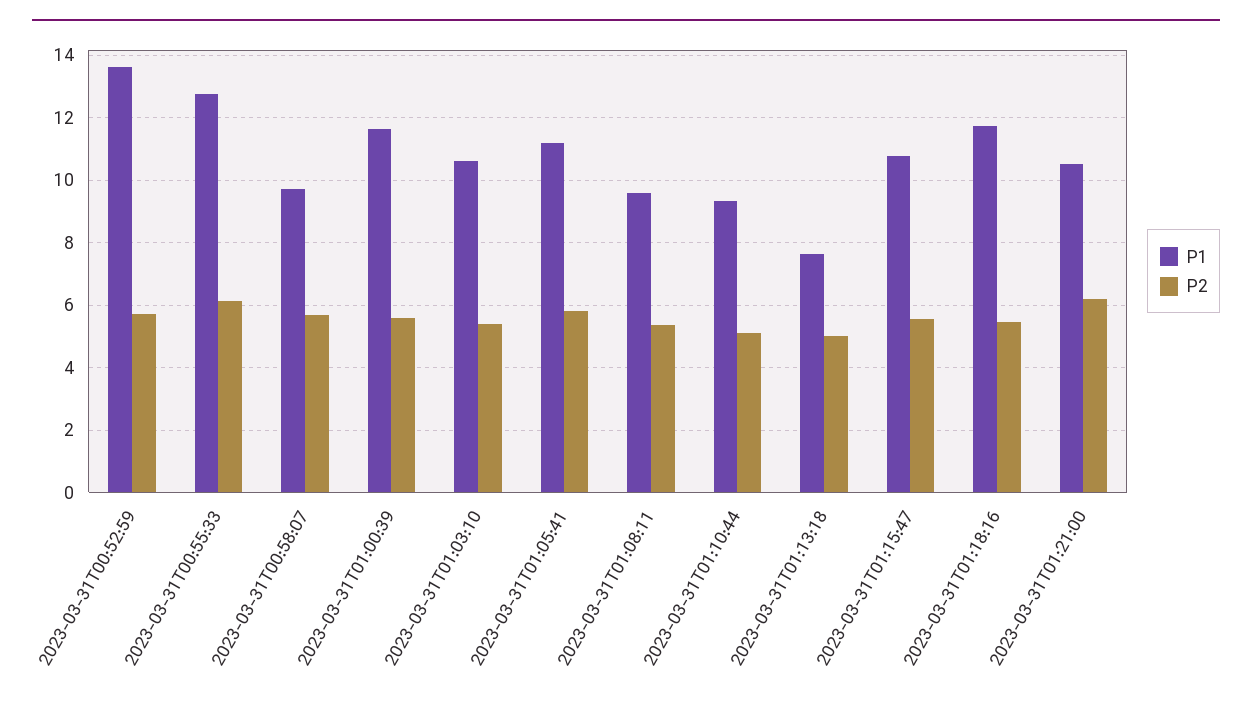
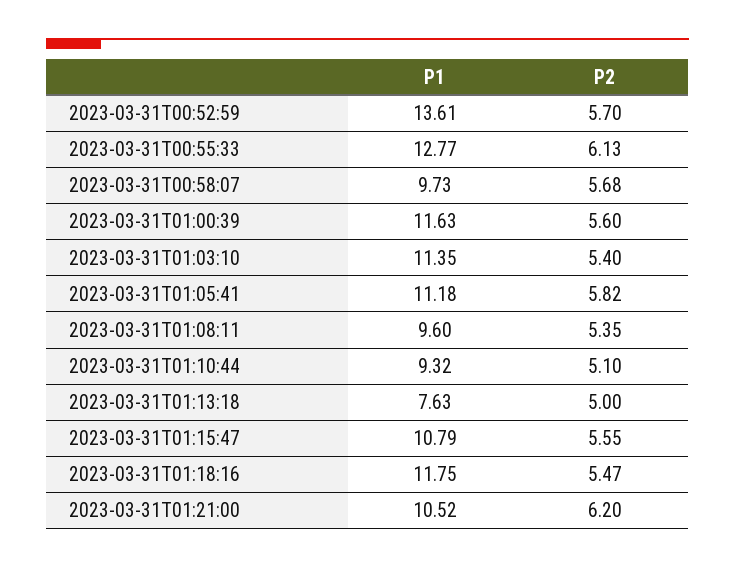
  {
    "P1": {
      "2023-03-31T00:52:59": 13.61,
      "2023-03-31T00:55:33": 12.77,
      "2023-03-31T00:58:07": 9.73,
      "2023-03-31T01:00:39": 11.63,
-     "2023-03-31T01:03:10": 10.6,
+     "2023-03-31T01:03:10": 11.35,
      "2023-03-31T01:05:41": 11.18,
      "2023-03-31T01:08:11": 9.6,
      "2023-03-31T01:10:44": 9.32,
      "2023-03-31T01:13:18": 7.63,
      "2023-03-31T01:15:47": 10.79,
      "2023-03-31T01:18:16": 11.75,
      "2023-03-31T01:21:00": 10.52
    },
    "P2": {
      "2023-03-31T00:52:59": 5.7,
      "2023-03-31T00:55:33": 6.13,
      "2023-03-31T00:58:07": 5.68,
      "2023-03-31T01:00:39": 5.6,
      "2023-03-31T01:03:10": 5.4,
      "2023-03-31T01:05:41": 5.82,
      "2023-03-31T01:08:11": 5.35,
      "2023-03-31T01:10:44": 5.1,
      "2023-03-31T01:13:18": 5,
      "2023-03-31T01:15:47": 5.55,
      "2023-03-31T01:18:16": 5.47,
      "2023-03-31T01:21:00": 6.2
    }
  }

